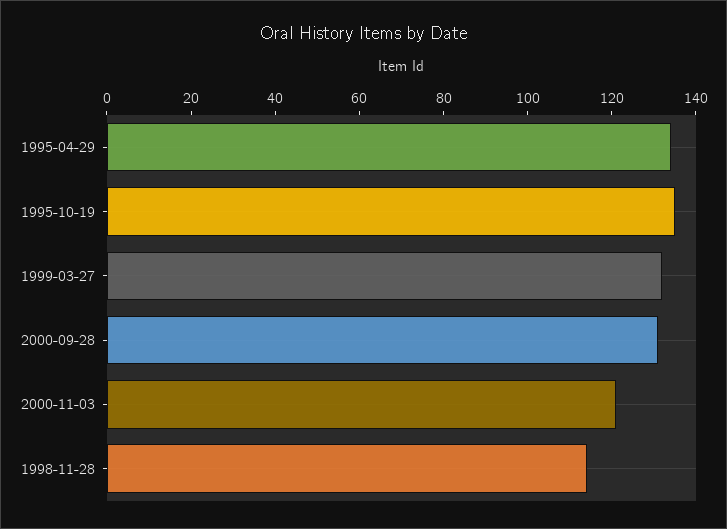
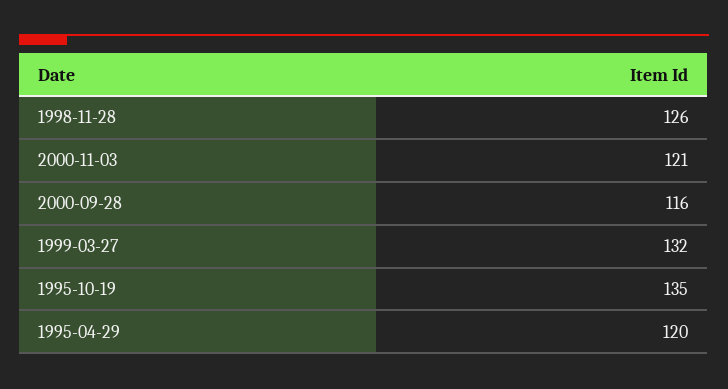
  {
-   "1995-04-29": 135,
+   "1995-04-29": 120,
    "1995-10-19": 135,
    "1999-03-27": 132,
-   "2000-09-28": 130,
+   "2000-09-28": 116,
    "2000-11-03": 121,
-   "1998-11-28": 115
+   "1998-11-28": 126
  }

